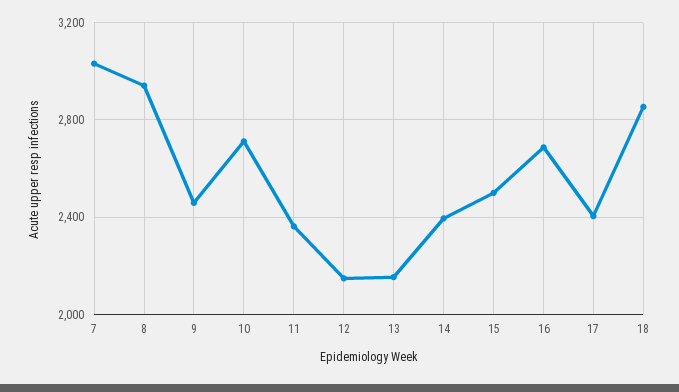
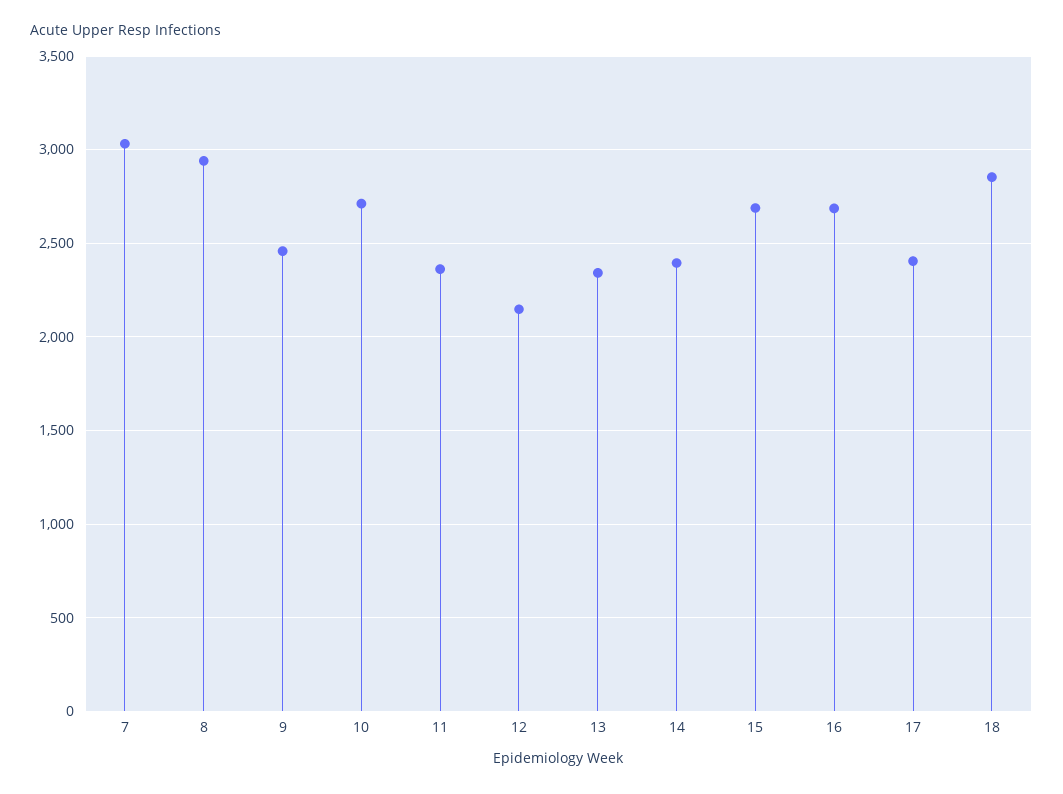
  {
    "7": 3050,
    "8": 2950,
    "9": 2450,
    "10": 2700,
    "11": 2350,
    "12": 2150,
-   "13": 2150,
+   "13": 2350,
    "14": 2400,
-   "15": 2500,
+   "15": 2700,
    "16": 2700,
    "17": 2400,
    "18": 2850
  }

